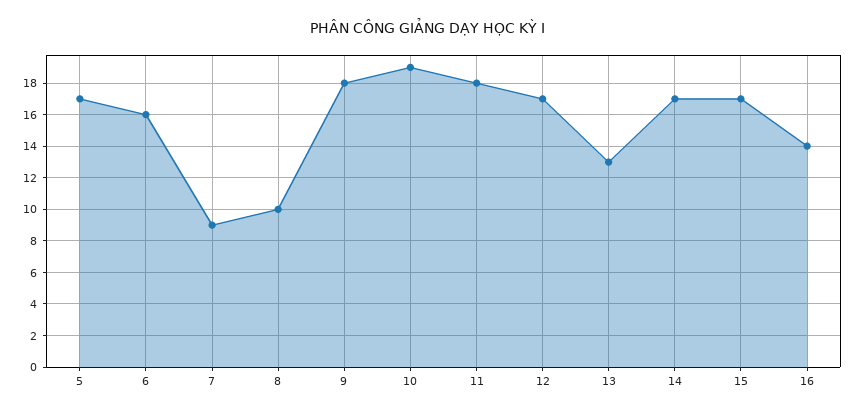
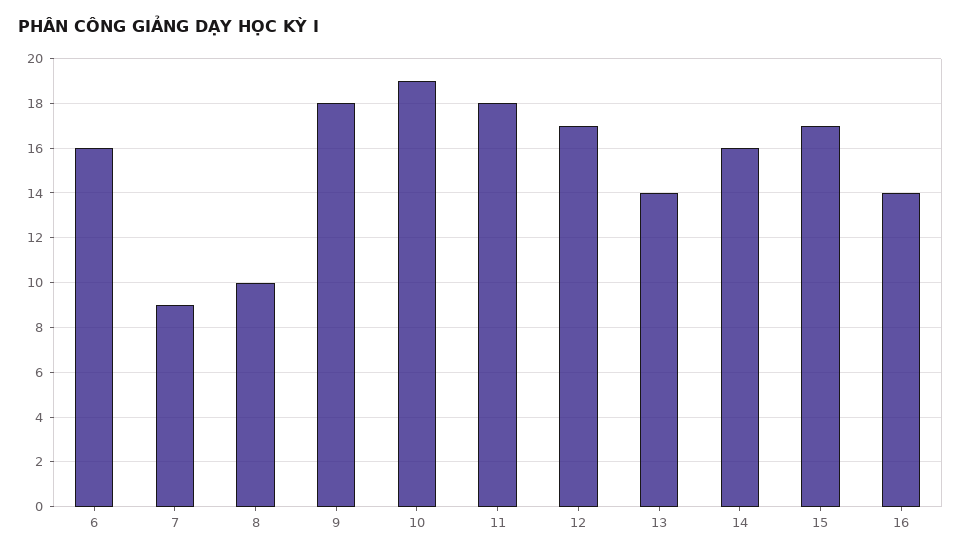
  {
-   "5": 17,
    "6": 16,
    "7": 9,
    "8": 10,
    "9": 18,
    "10": 19,
    "11": 18,
    "12": 17,
-   "13": 13,
+   "13": 14,
-   "14": 17,
+   "14": 16,
    "15": 17,
    "16": 14
  }

